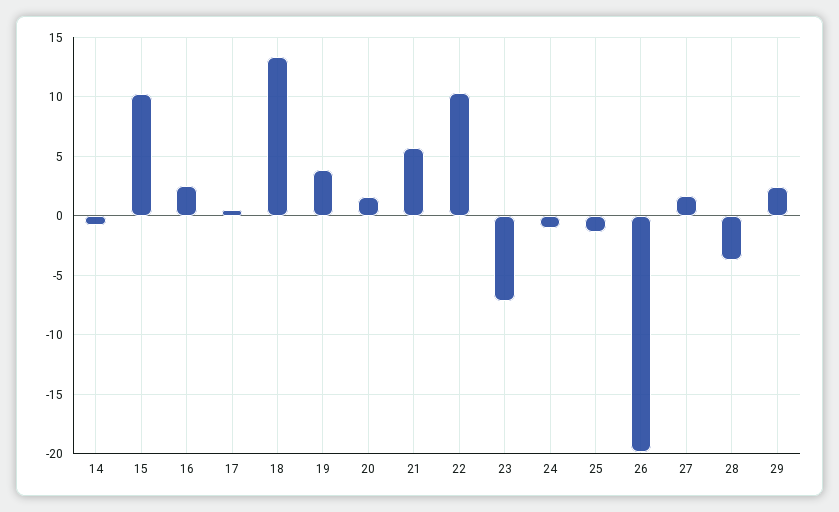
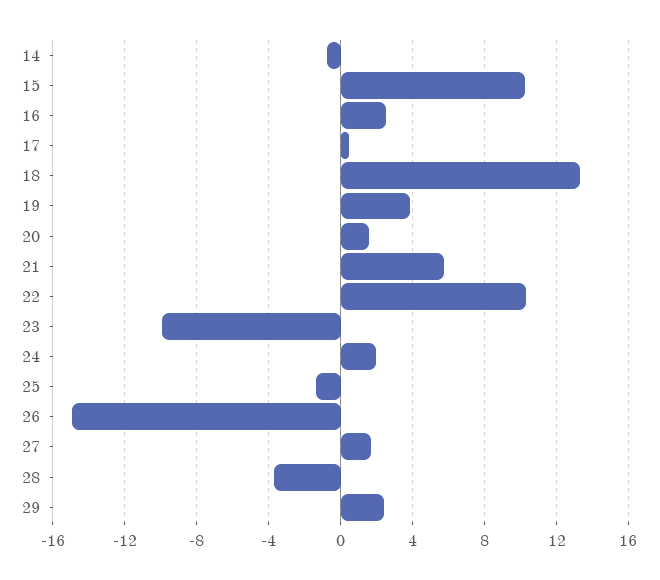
  {
    "14": -1,
    "15": 10.5,
    "16": 2.5,
    "17": 0.5,
    "18": 13.5,
    "19": 4,
    "20": 1.5,
    "21": 5.5,
    "22": 10.5,
-   "23": -7,
+   "23": -10,
-   "24": -1,
+   "24": 2,
    "25": -1.5,
-   "26": -20,
+   "26": -15,
    "27": 1.5,
    "28": -3.5,
    "29": 2.5
  }

